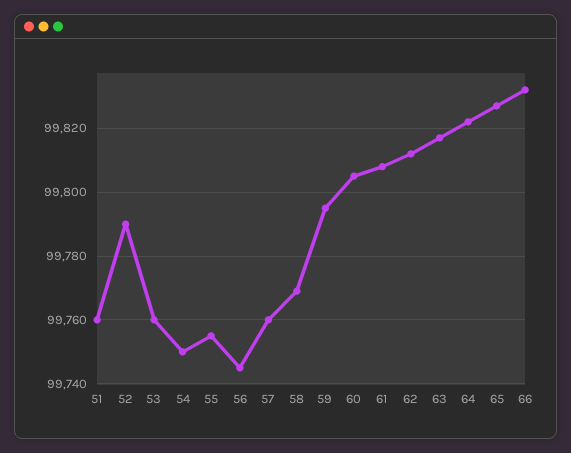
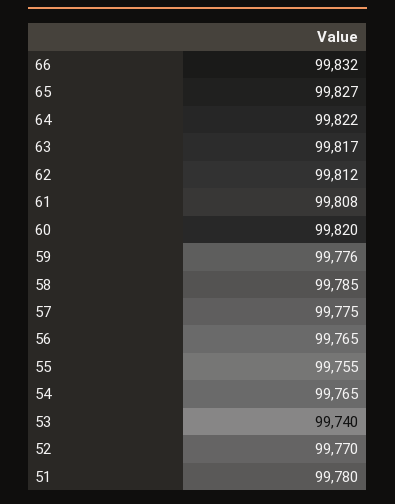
  {
-   "51": 99760,
+   "51": 99780,
-   "52": 99790,
+   "52": 99770,
-   "53": 99760,
+   "53": 99740,
-   "54": 99750,
+   "54": 99765,
    "55": 99755,
-   "56": 99745,
+   "56": 99765,
-   "57": 99760,
+   "57": 99775,
-   "58": 99770,
+   "58": 99785,
-   "59": 99795,
+   "59": 99776,
-   "60": 99805,
+   "60": 99820,
    "61": 99808,
    "62": 99812,
    "63": 99817,
    "64": 99822,
    "65": 99827,
    "66": 99832
  }

